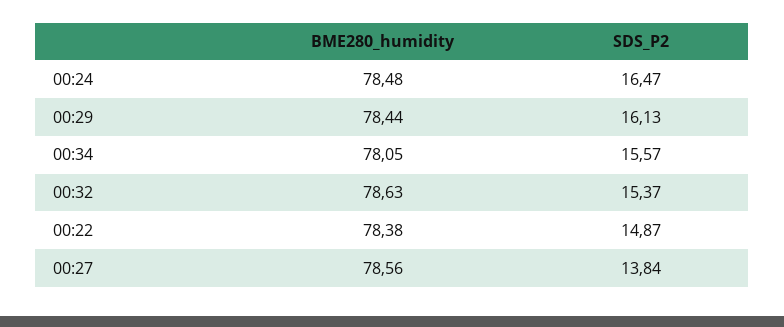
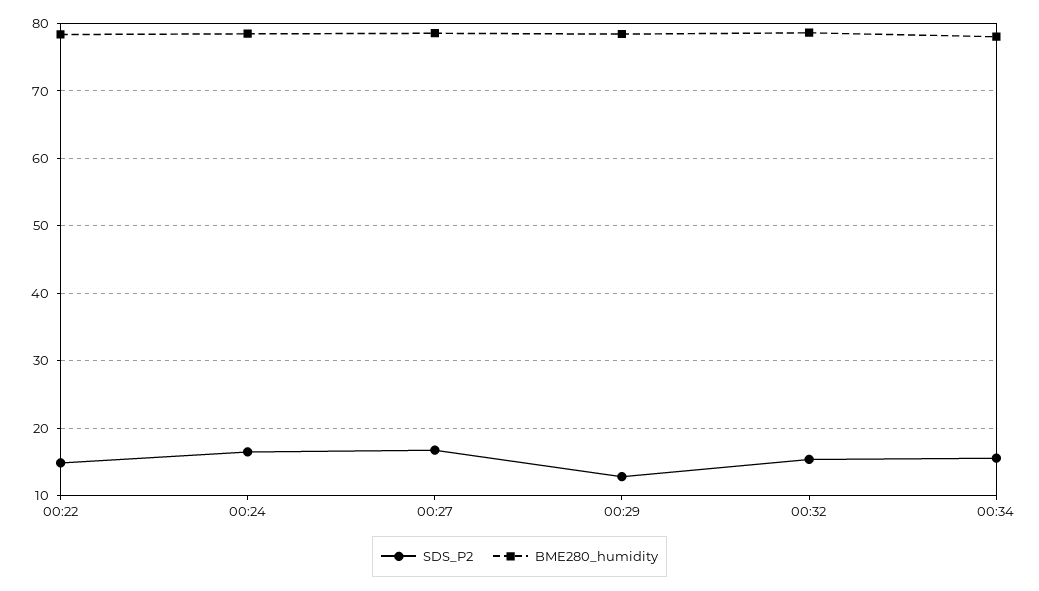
  {
    "BME280_humidity": {
      "00:24": 78.48,
      "00:29": 78.44,
      "00:34": 78.05,
      "00:32": 78.63,
      "00:22": 78.38,
      "00:27": 78.56
    },
    "SDS_P2": {
      "00:24": 16.47,
-     "00:29": 16.13,
+     "00:29": 13,
      "00:34": 15.57,
      "00:32": 15.37,
      "00:22": 14.87,
-     "00:27": 13.84
+     "00:27": 17
    }
  }

